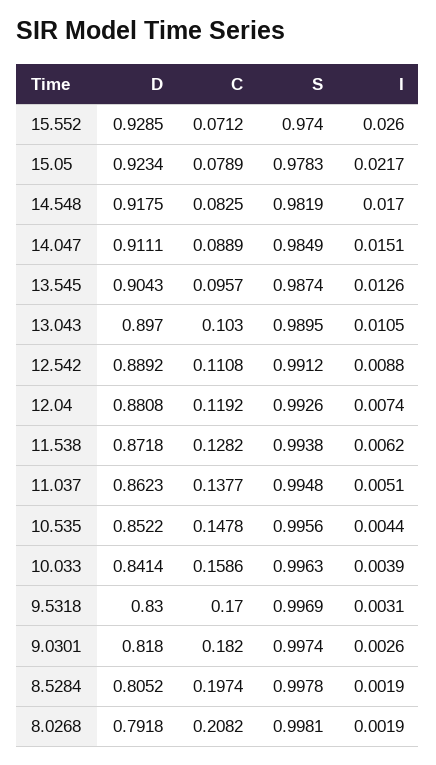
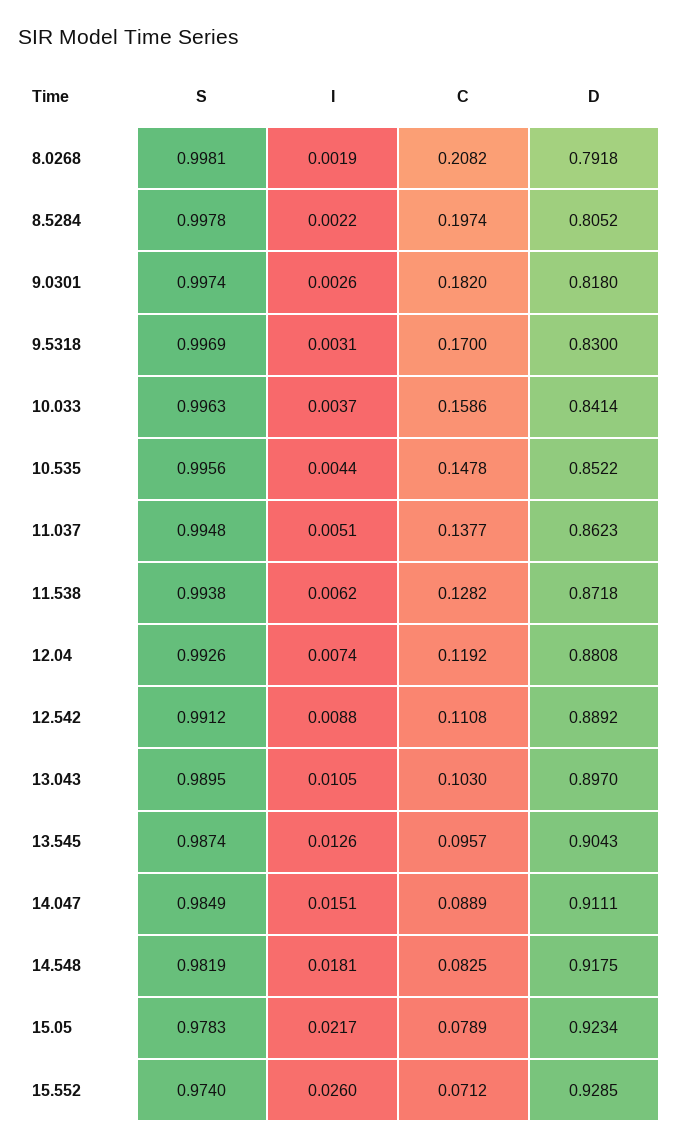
  {
    "D": {
      "15.552": 0.9285,
      "15.05": 0.9234,
      "14.548": 0.9175,
      "14.047": 0.9111,
      "13.545": 0.9043,
      "13.043": 0.897,
      "12.542": 0.8892,
      "12.04": 0.8808,
      "11.538": 0.8718,
      "11.037": 0.8623,
      "10.535": 0.8522,
      "10.033": 0.8414,
      "9.5318": 0.83,
      "9.0301": 0.818,
      "8.5284": 0.8052,
      "8.0268": 0.7918
    },
    "C": {
      "15.552": 0.0712,
      "15.05": 0.0789,
      "14.548": 0.0825,
      "14.047": 0.0889,
      "13.545": 0.0957,
      "13.043": 0.103,
      "12.542": 0.1108,
      "12.04": 0.1192,
      "11.538": 0.1282,
      "11.037": 0.1377,
      "10.535": 0.1478,
      "10.033": 0.1586,
      "9.5318": 0.17,
      "9.0301": 0.182,
      "8.5284": 0.1974,
      "8.0268": 0.2082
    },
    "S": {
      "15.552": 0.974,
      "15.05": 0.9783,
      "14.548": 0.9819,
      "14.047": 0.9849,
      "13.545": 0.9874,
      "13.043": 0.9895,
      "12.542": 0.9912,
      "12.04": 0.9926,
      "11.538": 0.9938,
      "11.037": 0.9948,
      "10.535": 0.9956,
      "10.033": 0.9963,
      "9.5318": 0.9969,
      "9.0301": 0.9974,
      "8.5284": 0.9978,
      "8.0268": 0.9981
    },
    "I": {
      "15.552": 0.026,
      "15.05": 0.0217,
-     "14.548": 0.017,
+     "14.548": 0.0181,
      "14.047": 0.0151,
      "13.545": 0.0126,
      "13.043": 0.0105,
      "12.542": 0.0088,
      "12.04": 0.0074,
      "11.538": 0.0062,
      "11.037": 0.0051,
      "10.535": 0.0044,
-     "10.033": 0.0039,
+     "10.033": 0.0037,
      "9.5318": 0.0031,
      "9.0301": 0.0026,
-     "8.5284": 0.0019,
+     "8.5284": 0.0022,
      "8.0268": 0.0019
    }
  }

